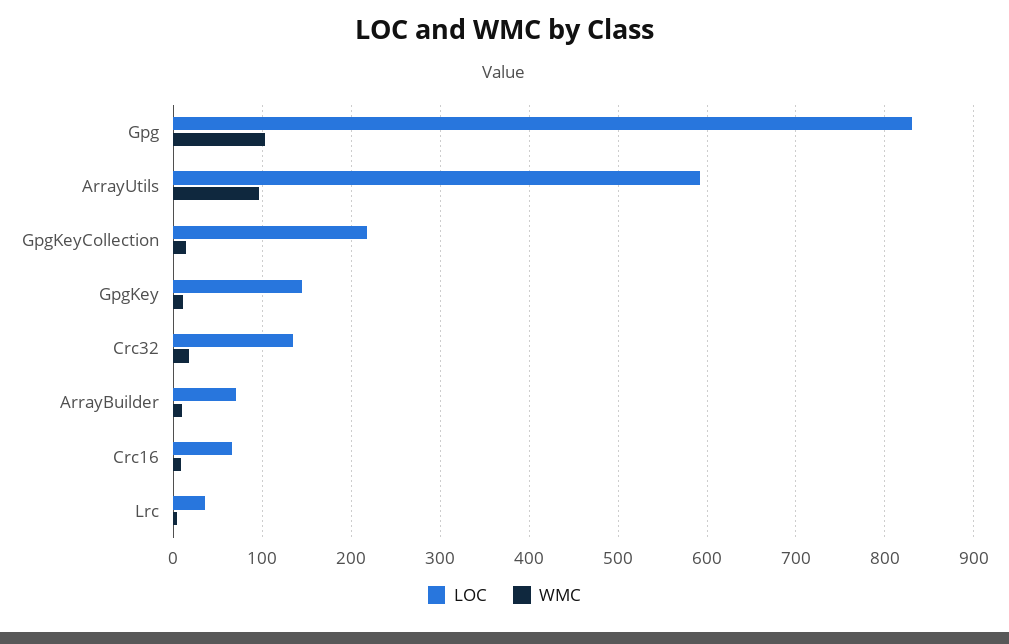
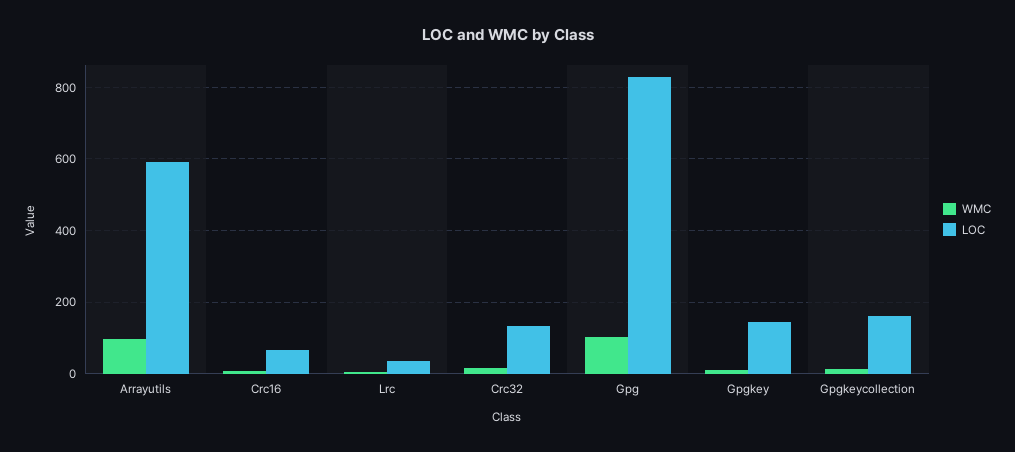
  {
    "LOC": {
      "Gpg": 830,
      "ArrayUtils": 590,
-     "GpgKeyCollection": 220,
+     "GpgKeyCollection": 160,
      "GpgKey": 150,
      "Crc32": 130,
-     "ArrayBuilder": 70,
      "Crc16": 70,
      "Lrc": 40
    },
    "WMC": {
      "Gpg": 100,
      "ArrayUtils": 100,
      "GpgKeyCollection": 10,
      "GpgKey": 10,
      "Crc32": 20,
-     "ArrayBuilder": 10,
      "Crc16": 10,
      "Lrc": 0
    }
  }

